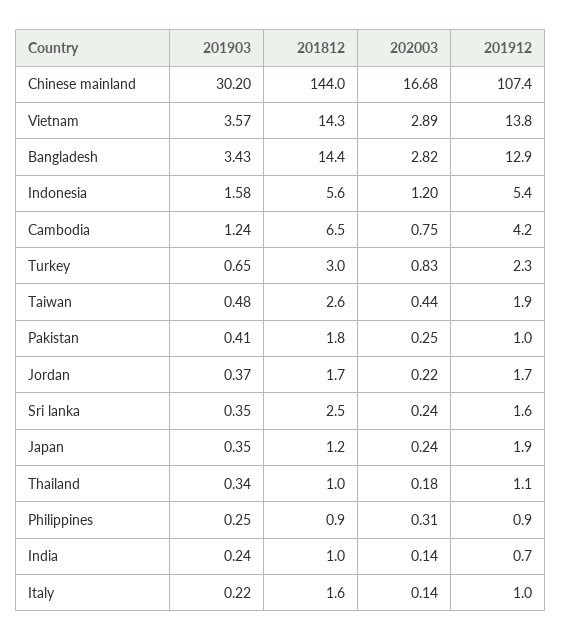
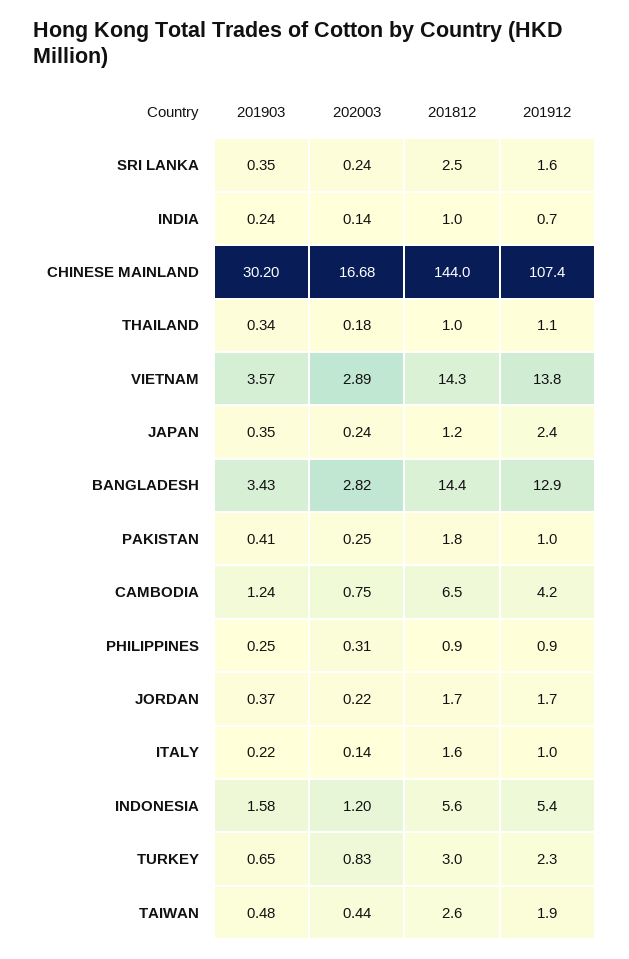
  {
    "201903": {
      "Chinese mainland": 30.2,
      "Vietnam": 3.57,
      "Bangladesh": 3.43,
      "Indonesia": 1.58,
      "Cambodia": 1.24,
      "Turkey": 0.65,
      "Taiwan": 0.48,
      "Pakistan": 0.41,
      "Jordan": 0.37,
      "Sri lanka": 0.35,
      "Japan": 0.35,
      "Thailand": 0.34,
      "Philippines": 0.25,
      "India": 0.24,
      "Italy": 0.22
    },
    "201812": {
      "Chinese mainland": 144,
      "Vietnam": 14.3,
      "Bangladesh": 14.4,
      "Indonesia": 5.6,
      "Cambodia": 6.5,
      "Turkey": 3,
      "Taiwan": 2.6,
      "Pakistan": 1.8,
      "Jordan": 1.7,
      "Sri lanka": 2.5,
      "Japan": 1.2,
      "Thailand": 1,
      "Philippines": 0.9,
      "India": 1,
      "Italy": 1.6
    },
    "202003": {
      "Chinese mainland": 16.68,
      "Vietnam": 2.89,
      "Bangladesh": 2.82,
      "Indonesia": 1.2,
      "Cambodia": 0.75,
      "Turkey": 0.83,
      "Taiwan": 0.44,
      "Pakistan": 0.25,
      "Jordan": 0.22,
      "Sri lanka": 0.24,
      "Japan": 0.24,
      "Thailand": 0.18,
      "Philippines": 0.31,
      "India": 0.14,
      "Italy": 0.14
    },
    "201912": {
      "Chinese mainland": 107.4,
      "Vietnam": 13.8,
      "Bangladesh": 12.9,
      "Indonesia": 5.4,
      "Cambodia": 4.2,
      "Turkey": 2.3,
      "Taiwan": 1.9,
      "Pakistan": 1,
      "Jordan": 1.7,
      "Sri lanka": 1.6,
-     "Japan": 1.9,
+     "Japan": 2.4,
      "Thailand": 1.1,
      "Philippines": 0.9,
      "India": 0.7,
      "Italy": 1
    }
  }

